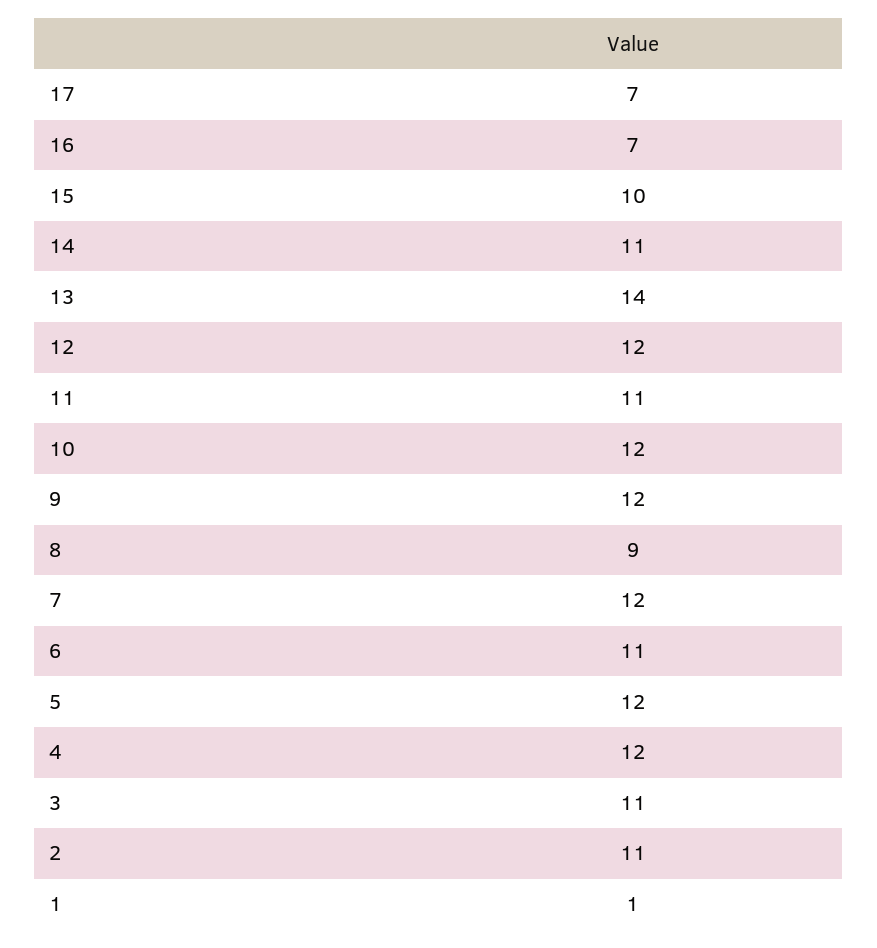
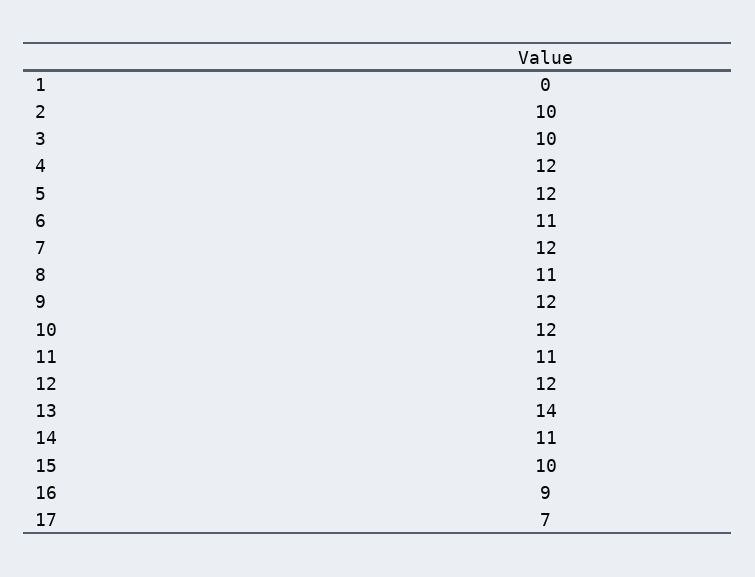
  {
    "17": 7,
-   "16": 7,
+   "16": 9,
    "15": 10,
    "14": 11,
    "13": 14,
    "12": 12,
    "11": 11,
    "10": 12,
    "9": 12,
-   "8": 9,
+   "8": 11,
    "7": 12,
    "6": 11,
    "5": 12,
    "4": 12,
-   "3": 11,
+   "3": 10,
-   "2": 11,
+   "2": 10,
-   "1": 1
+   "1": 0
  }

